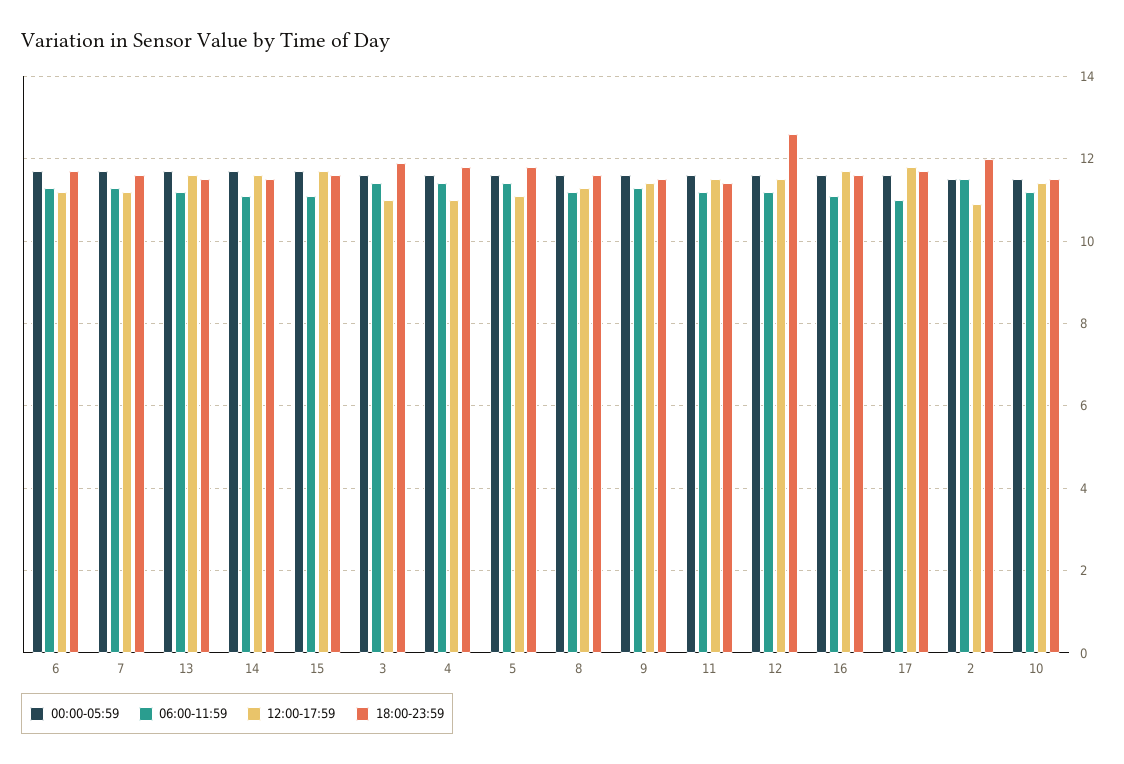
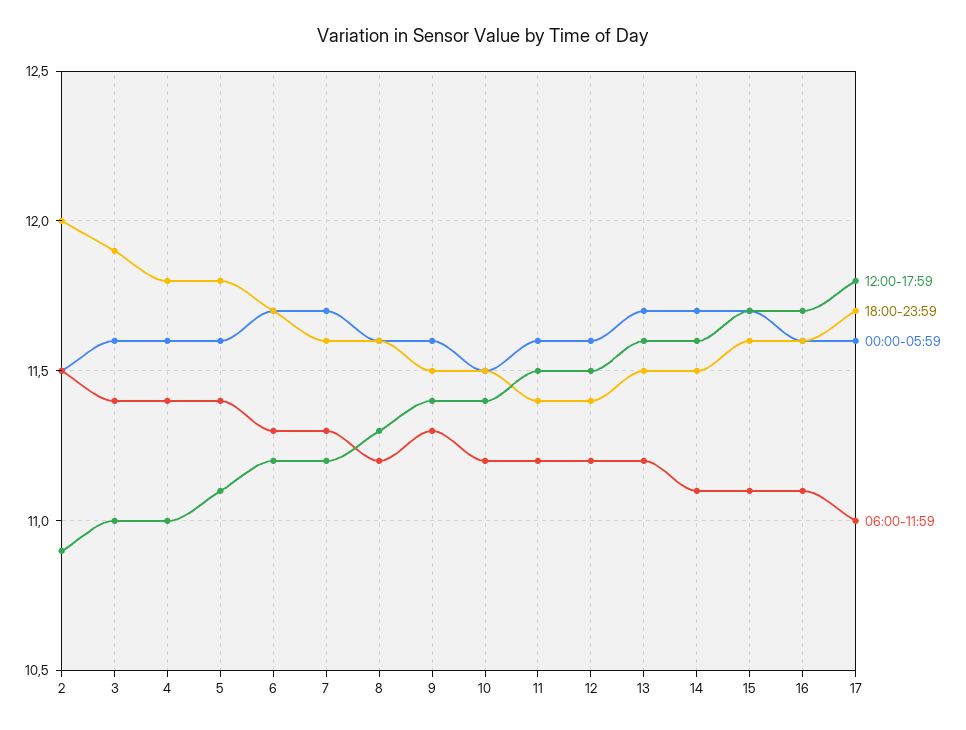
  {
    "00:00-05:59": {
      "6": 11.7,
      "7": 11.7,
      "13": 11.7,
      "14": 11.7,
      "15": 11.7,
      "3": 11.6,
      "4": 11.6,
      "5": 11.6,
      "8": 11.6,
      "9": 11.6,
      "11": 11.6,
      "12": 11.6,
      "16": 11.6,
      "17": 11.6,
      "2": 11.5,
      "10": 11.5
    },
    "06:00-11:59": {
      "6": 11.3,
      "7": 11.3,
      "13": 11.2,
      "14": 11.1,
      "15": 11.1,
      "3": 11.4,
      "4": 11.4,
      "5": 11.4,
      "8": 11.2,
      "9": 11.3,
      "11": 11.2,
      "12": 11.2,
      "16": 11.1,
      "17": 11,
      "2": 11.5,
      "10": 11.2
    },
    "12:00-17:59": {
      "6": 11.2,
      "7": 11.2,
      "13": 11.6,
      "14": 11.6,
      "15": 11.7,
      "3": 11,
      "4": 11,
      "5": 11.1,
      "8": 11.3,
      "9": 11.4,
      "11": 11.5,
      "12": 11.5,
      "16": 11.7,
      "17": 11.8,
      "2": 10.9,
      "10": 11.4
    },
    "18:00-23:59": {
      "6": 11.7,
      "7": 11.6,
      "13": 11.5,
      "14": 11.5,
      "15": 11.6,
      "3": 11.9,
      "4": 11.8,
      "5": 11.8,
      "8": 11.6,
      "9": 11.5,
      "11": 11.4,
-     "12": 12.5,
+     "12": 11.4,
      "16": 11.6,
      "17": 11.7,
      "2": 12,
      "10": 11.5
    }
  }

